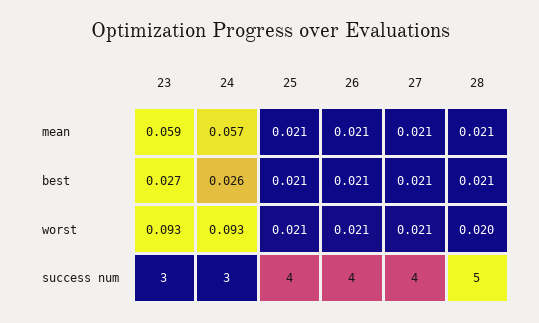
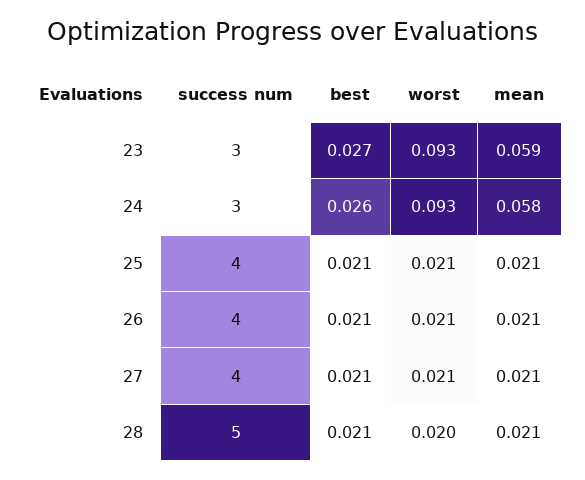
  {
    "23": {
      "mean": 0.059,
      "best": 0.027,
      "worst": 0.093,
      "success num": 3
    },
    "24": {
-     "mean": 0.057,
+     "mean": 0.058,
      "best": 0.026,
      "worst": 0.093,
      "success num": 3
    },
    "25": {
      "mean": 0.021,
      "best": 0.021,
      "worst": 0.021,
      "success num": 4
    },
    "26": {
      "mean": 0.021,
      "best": 0.021,
      "worst": 0.021,
      "success num": 4
    },
    "27": {
      "mean": 0.021,
      "best": 0.021,
      "worst": 0.021,
      "success num": 4
    },
    "28": {
      "mean": 0.021,
      "best": 0.021,
      "worst": 0.02,
      "success num": 5
    }
  }

